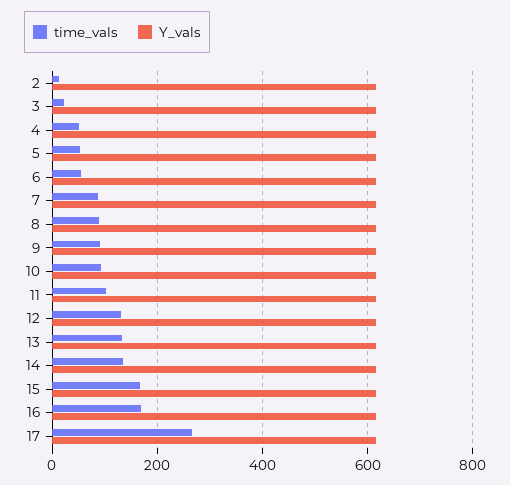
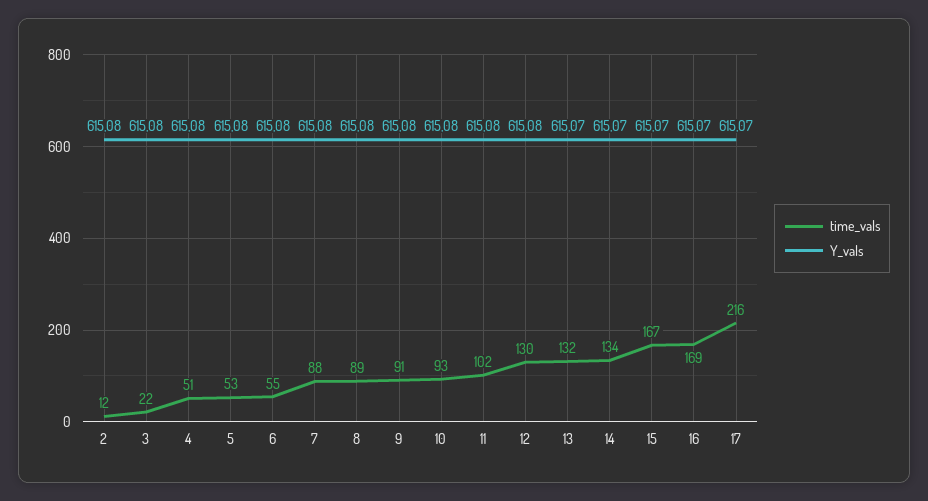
  {
    "time_vals": {
      "2": 12,
      "3": 22,
      "4": 51,
      "5": 53,
      "6": 55,
      "7": 88,
      "8": 89,
      "9": 91,
      "10": 93,
      "11": 102,
      "12": 130,
      "13": 132,
      "14": 134,
      "15": 167,
      "16": 169,
-     "17": 260
+     "17": 216
    },
    "Y_vals": {
      "2": 615.08,
      "3": 615.08,
      "4": 615.08,
      "5": 615.08,
      "6": 615.08,
      "7": 615.08,
      "8": 615.08,
      "9": 615.08,
      "10": 615.08,
      "11": 615.08,
      "12": 615.08,
      "13": 615.07,
      "14": 615.07,
      "15": 615.07,
      "16": 615.07,
      "17": 615.07
    }
  }

